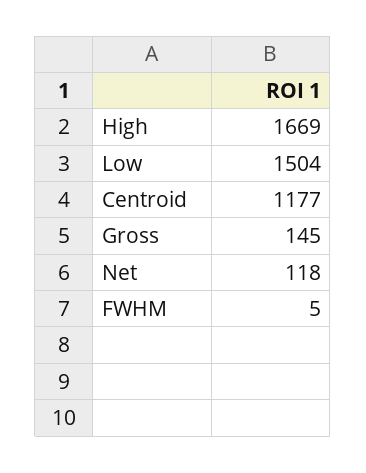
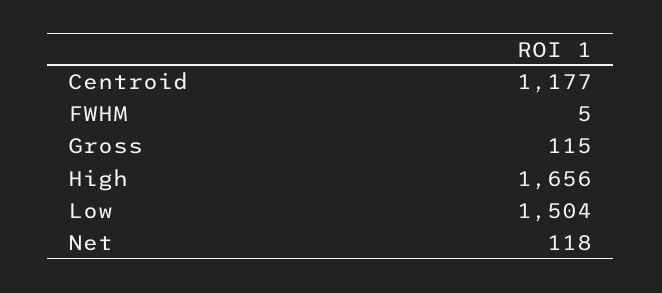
  {
-   "High": 1669,
+   "High": 1656,
    "Low": 1504,
    "Centroid": 1177,
-   "Gross": 145,
+   "Gross": 115,
    "Net": 118,
    "FWHM": 5
  }

